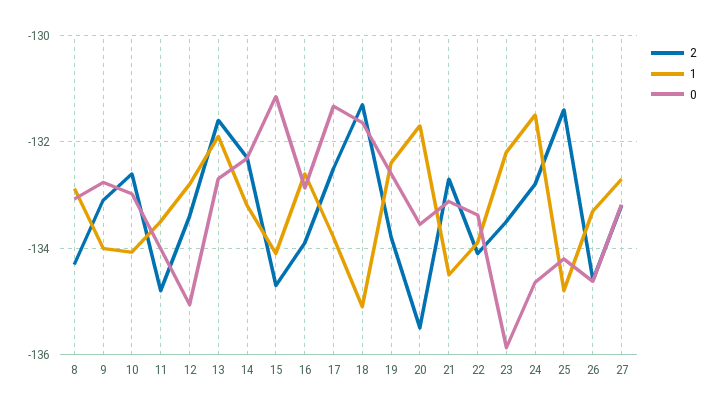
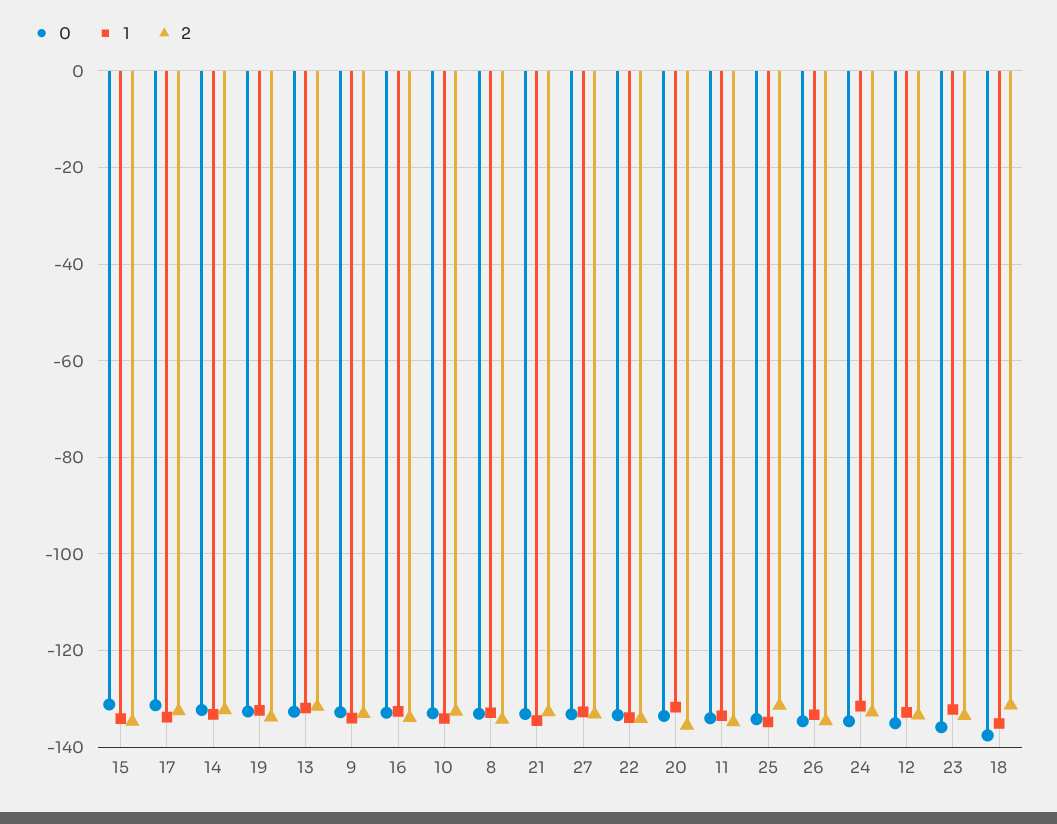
  {
    "2": {
      "8": -134.4,
      "9": -133.2,
      "10": -132.6,
      "11": -134.8,
      "12": -133.4,
      "13": -131.6,
      "14": -132.4,
      "15": -134.8,
      "16": -134,
      "17": -132.6,
      "18": -131.4,
      "19": -133.8,
      "20": -135.6,
      "21": -132.8,
      "22": -134.2,
      "23": -133.6,
      "24": -132.8,
      "25": -131.4,
      "26": -134.6,
      "27": -133.2
    },
    "1": {
      "8": -132.8,
      "9": -134,
      "10": -134,
      "11": -133.6,
      "12": -132.8,
      "13": -132,
      "14": -133.2,
      "15": -134.2,
      "16": -132.6,
      "17": -133.8,
      "18": -135.2,
      "19": -132.4,
      "20": -131.8,
      "21": -134.6,
      "22": -134,
      "23": -132.2,
      "24": -131.6,
      "25": -134.8,
      "26": -133.4,
      "27": -132.8
    },
    "0": {
      "8": -133,
      "9": -132.8,
      "10": -133,
      "11": -134,
      "12": -135,
      "13": -132.6,
      "14": -132.4,
      "15": -131.2,
      "16": -132.8,
      "17": -131.4,
-     "18": -131.6,
+     "18": -138,
      "19": -132.6,
      "20": -133.6,
      "21": -133.2,
      "22": -133.4,
      "23": -135.8,
      "24": -134.6,
      "25": -134.2,
      "26": -134.6,
      "27": -133.2
    }
  }

